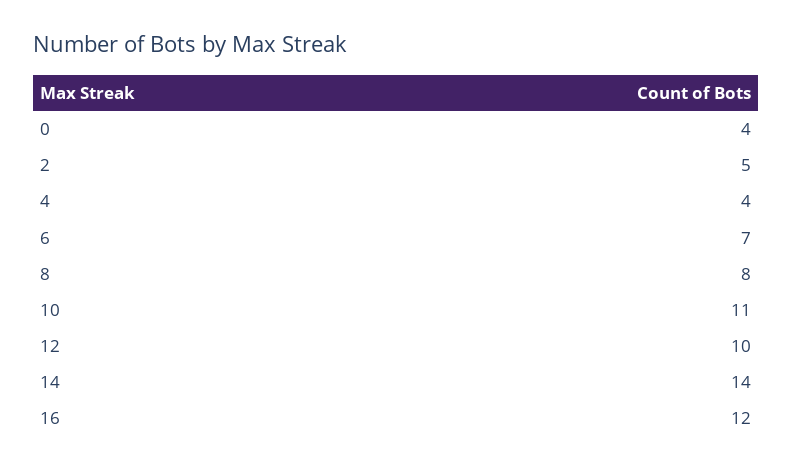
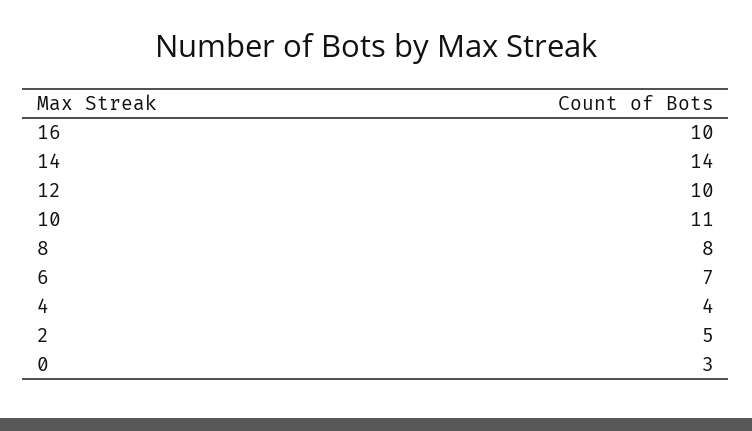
  {
-   "0": 4,
+   "0": 3,
    "2": 5,
    "4": 4,
    "6": 7,
    "8": 8,
    "10": 11,
    "12": 10,
    "14": 14,
-   "16": 12
+   "16": 10
  }

